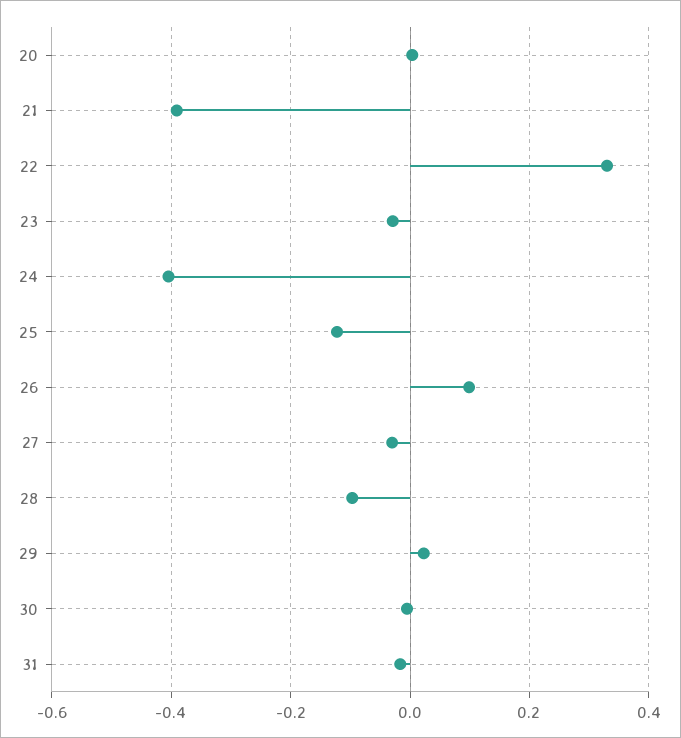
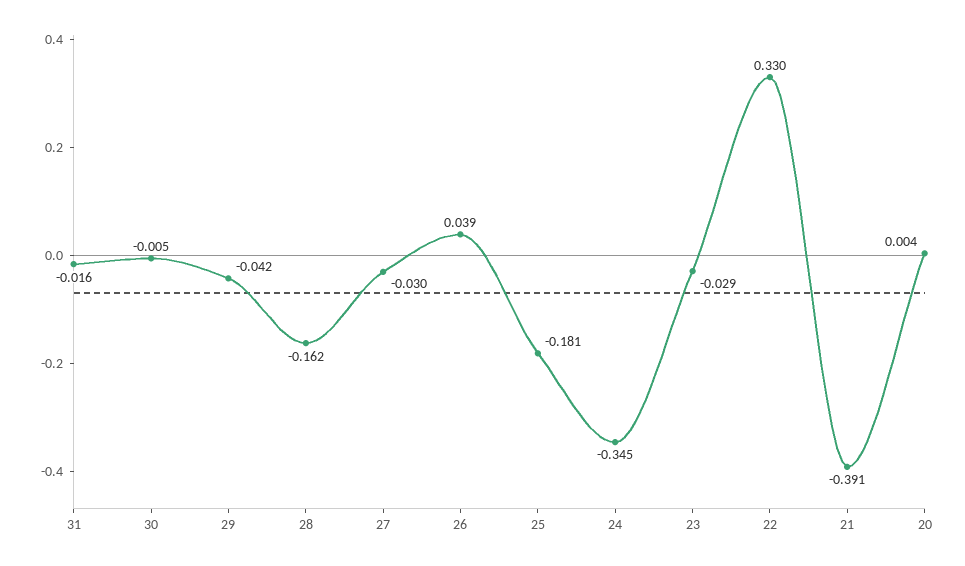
  {
    "20": 0.004,
    "21": -0.391,
    "22": 0.33,
    "23": -0.029,
-   "24": -0.4,
+   "24": -0.345,
-   "25": -0.12,
+   "25": -0.181,
-   "26": 0.1,
+   "26": 0.039,
    "27": -0.03,
-   "28": -0.1,
+   "28": -0.162,
-   "29": 0.02,
+   "29": -0.042,
    "30": -0.005,
    "31": -0.016
  }

